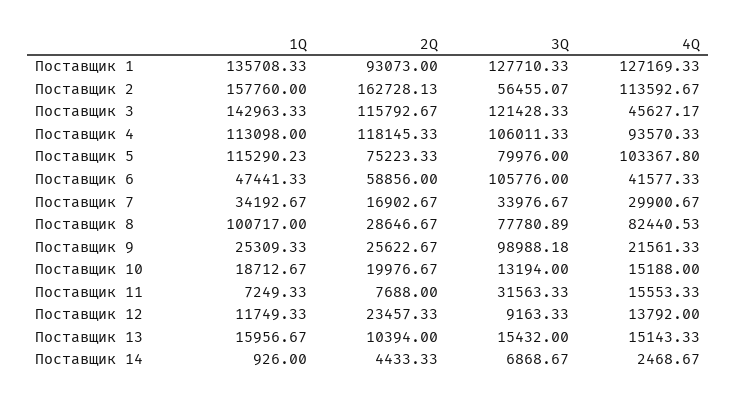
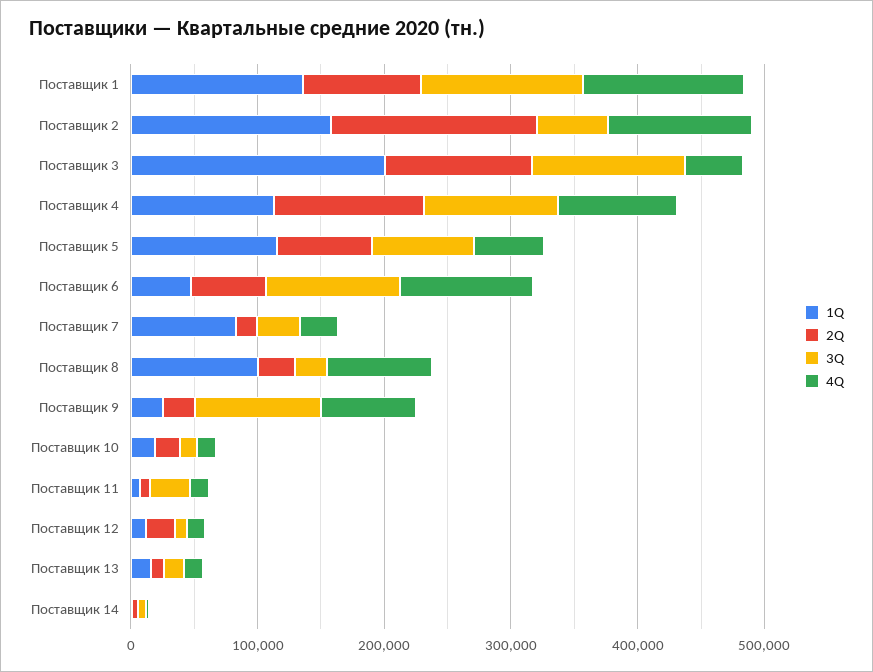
  {
    "1Q": {
      "Поставщик 1": 135708.33,
      "Поставщик 2": 157760,
-     "Поставщик 3": 142963.33,
+     "Поставщик 3": 200000,
      "Поставщик 4": 113098,
      "Поставщик 5": 115290.23,
      "Поставщик 6": 47441.33,
-     "Поставщик 7": 34192.67,
+     "Поставщик 7": 80000,
      "Поставщик 8": 100717,
      "Поставщик 9": 25309.33,
      "Поставщик 10": 18712.67,
      "Поставщик 11": 7249.33,
      "Поставщик 12": 11749.33,
      "Поставщик 13": 15956.67,
      "Поставщик 14": 926
    },
    "2Q": {
      "Поставщик 1": 93073,
      "Поставщик 2": 162728.13,
      "Поставщик 3": 115792.67,
      "Поставщик 4": 118145.33,
      "Поставщик 5": 75223.33,
      "Поставщик 6": 58856,
      "Поставщик 7": 16902.67,
      "Поставщик 8": 28646.67,
      "Поставщик 9": 25622.67,
      "Поставщик 10": 19976.67,
      "Поставщик 11": 7688,
      "Поставщик 12": 23457.33,
      "Поставщик 13": 10394,
      "Поставщик 14": 4433.33
    },
    "3Q": {
      "Поставщик 1": 127710.33,
      "Поставщик 2": 56455.07,
      "Поставщик 3": 121428.33,
      "Поставщик 4": 106011.33,
      "Поставщик 5": 79976,
      "Поставщик 6": 105776,
      "Поставщик 7": 33976.67,
-     "Поставщик 8": 77780.89,
+     "Поставщик 8": 20000,
      "Поставщик 9": 98988.18,
      "Поставщик 10": 13194,
      "Поставщик 11": 31563.33,
      "Поставщик 12": 9163.33,
      "Поставщик 13": 15432,
      "Поставщик 14": 6868.67
    },
    "4Q": {
      "Поставщик 1": 127169.33,
      "Поставщик 2": 113592.67,
      "Поставщик 3": 45627.17,
      "Поставщик 4": 93570.33,
-     "Поставщик 5": 103367.8,
+     "Поставщик 5": 60000,
-     "Поставщик 6": 41577.33,
+     "Поставщик 6": 100000,
      "Поставщик 7": 29900.67,
      "Поставщик 8": 82440.53,
-     "Поставщик 9": 21561.33,
+     "Поставщик 9": 80000,
      "Поставщик 10": 15188,
      "Поставщик 11": 15553.33,
      "Поставщик 12": 13792,
      "Поставщик 13": 15143.33,
      "Поставщик 14": 2468.67
    }
  }

